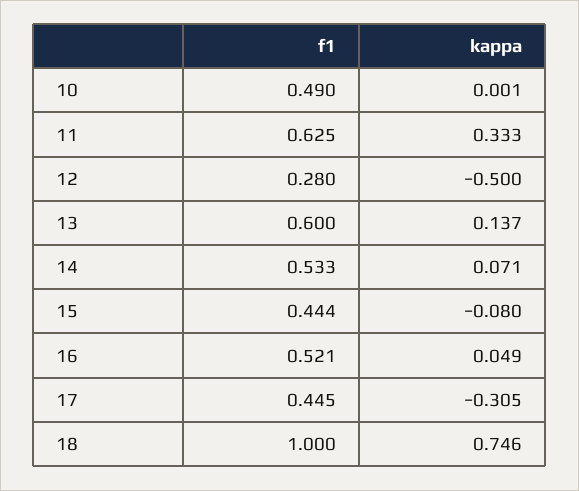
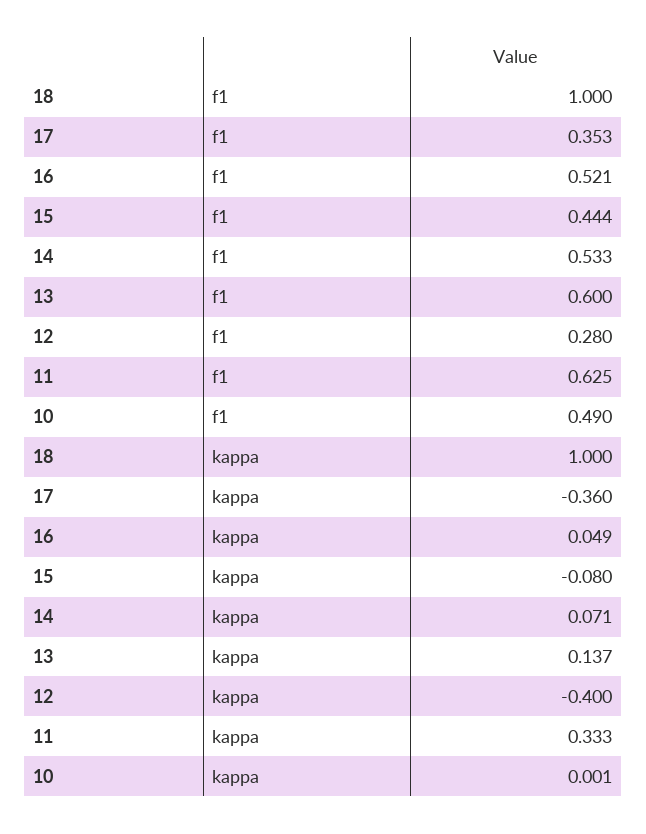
  {
    "f1": {
      "10": 0.49,
      "11": 0.625,
      "12": 0.28,
      "13": 0.6,
      "14": 0.533,
      "15": 0.444,
      "16": 0.521,
-     "17": 0.445,
+     "17": 0.353,
      "18": 1
    },
    "kappa": {
      "10": 0.001,
      "11": 0.333,
-     "12": -0.5,
+     "12": -0.4,
      "13": 0.137,
      "14": 0.071,
      "15": -0.08,
      "16": 0.049,
-     "17": -0.305,
+     "17": -0.36,
-     "18": 0.746
+     "18": 1
    }
  }

